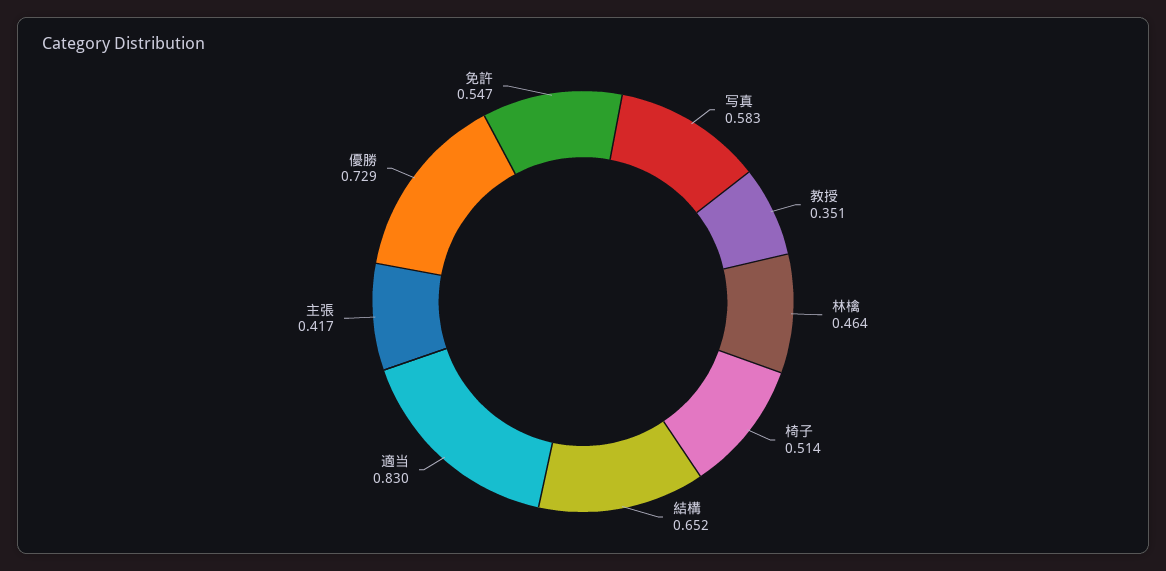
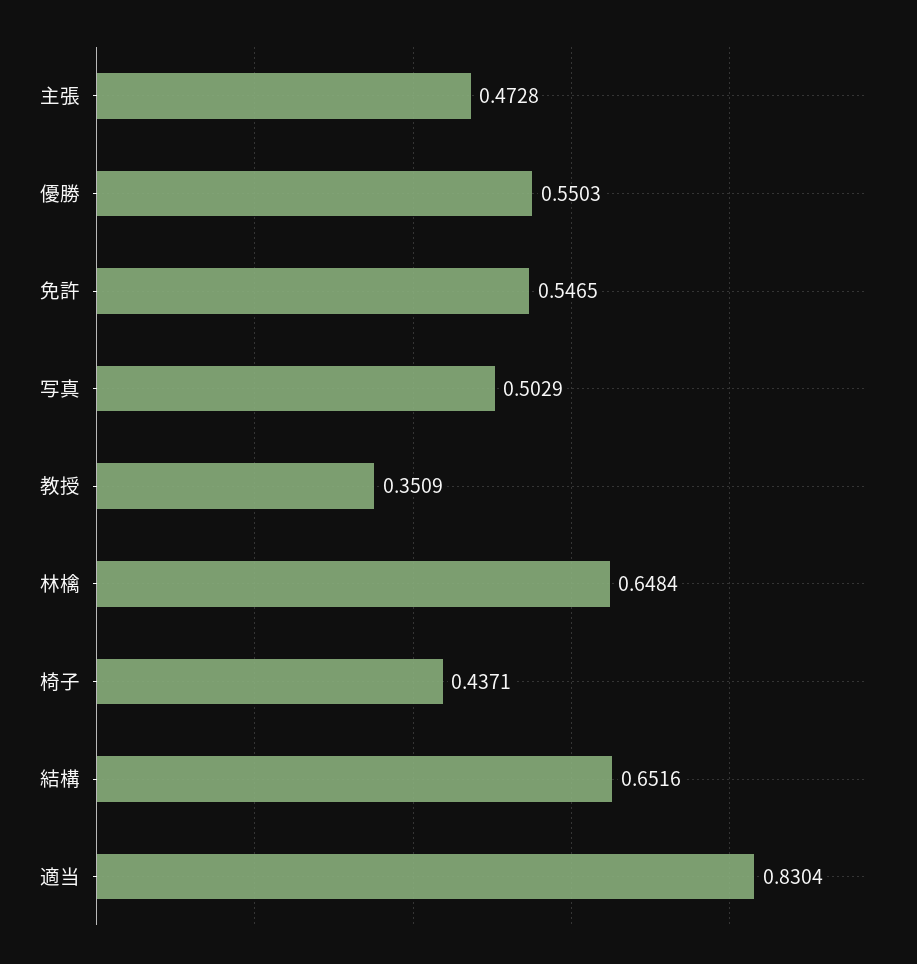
  {
-   "写真": 0.583,
+   "写真": 0.5029,
    "教授": 0.3509,
-   "林檎": 0.464,
+   "林檎": 0.6484,
-   "椅子": 0.514,
+   "椅子": 0.4371,
    "結構": 0.6516,
    "適当": 0.8304,
-   "主張": 0.417,
+   "主張": 0.4728,
-   "優勝": 0.729,
+   "優勝": 0.5503,
    "免許": 0.5465
  }

